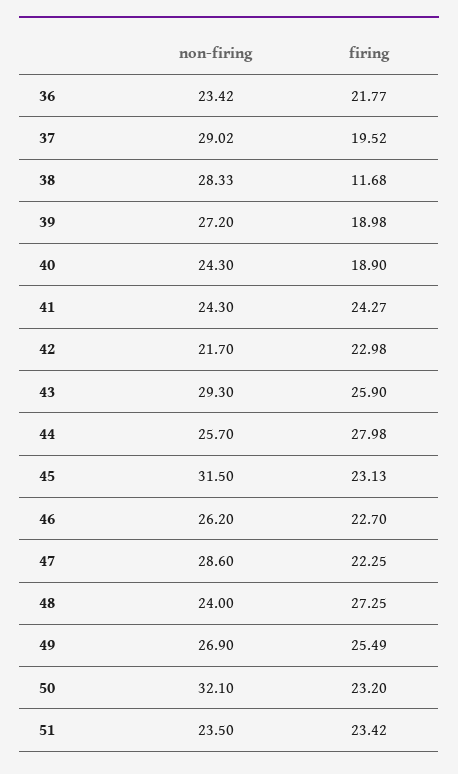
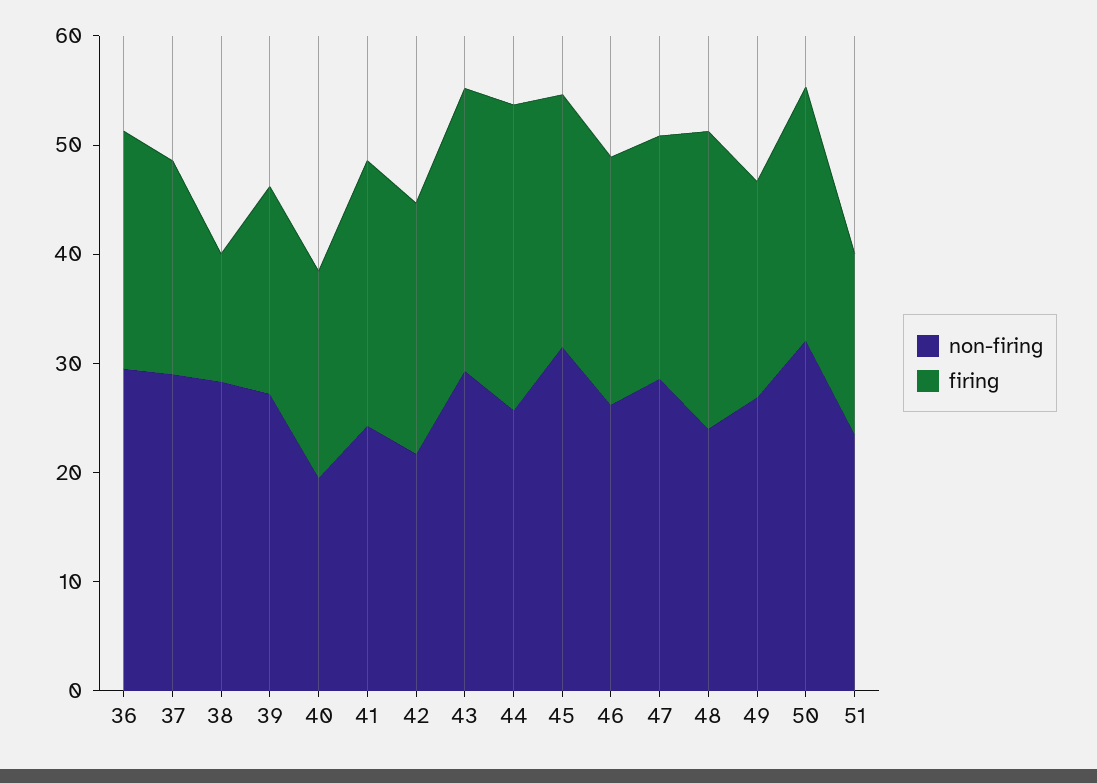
  {
    "non-firing": {
-     "36": 23.42,
+     "36": 30,
      "37": 29.02,
      "38": 28.33,
      "39": 27.2,
-     "40": 24.3,
+     "40": 20,
      "41": 24.3,
      "42": 21.7,
      "43": 29.3,
      "44": 25.7,
      "45": 31.5,
      "46": 26.2,
      "47": 28.6,
      "48": 24,
      "49": 26.9,
      "50": 32.1,
      "51": 23.5
    },
    "firing": {
      "36": 21.77,
      "37": 19.52,
      "38": 11.68,
      "39": 18.98,
      "40": 18.9,
      "41": 24.27,
      "42": 22.98,
      "43": 25.9,
      "44": 27.98,
      "45": 23.13,
      "46": 22.7,
      "47": 22.25,
      "48": 27.25,
-     "49": 25.49,
+     "49": 20,
      "50": 23.2,
-     "51": 23.42
+     "51": 16
    }
  }

